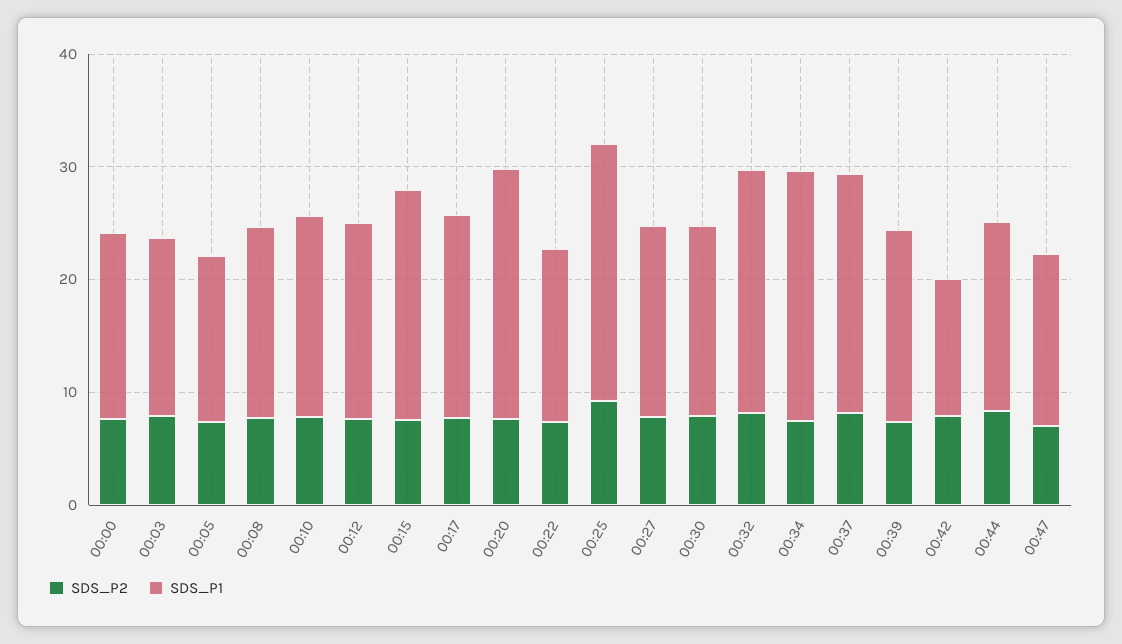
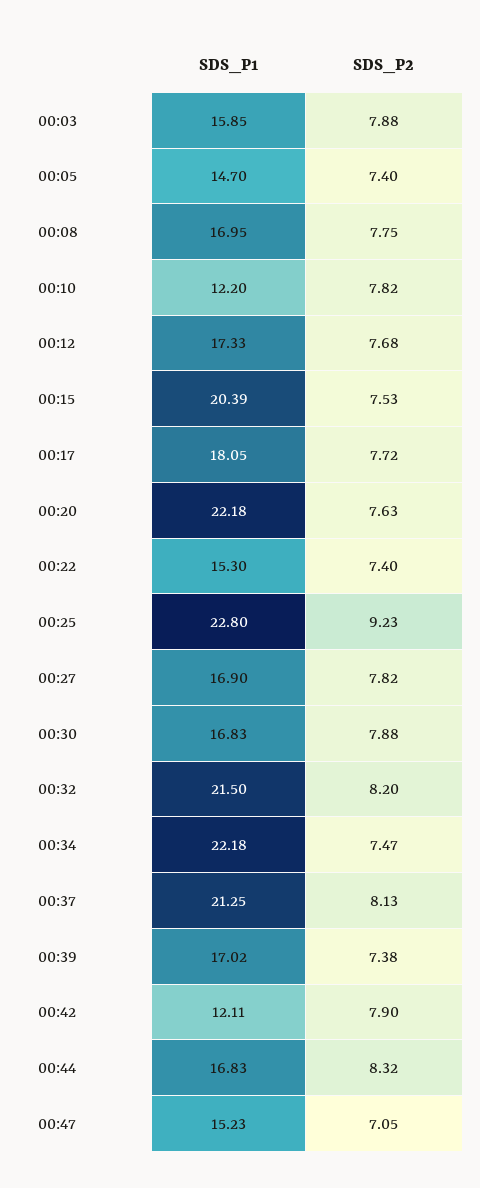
  {
    "SDS_P2": {
-     "00:00": 8,
      "00:03": 7.88,
      "00:05": 7.4,
      "00:08": 7.75,
      "00:10": 7.82,
      "00:12": 7.68,
      "00:15": 7.53,
      "00:17": 7.72,
      "00:20": 7.63,
      "00:22": 7.4,
      "00:25": 9.23,
      "00:27": 7.82,
      "00:30": 7.88,
      "00:32": 8.2,
      "00:34": 7.47,
      "00:37": 8.13,
      "00:39": 7.38,
      "00:42": 7.9,
      "00:44": 8.32,
      "00:47": 7.05
    },
    "SDS_P1": {
-     "00:00": 16,
      "00:03": 15.85,
      "00:05": 14.7,
      "00:08": 16.95,
-     "00:10": 18,
+     "00:10": 12.2,
      "00:12": 17.33,
      "00:15": 20.39,
      "00:17": 18.05,
      "00:20": 22.18,
      "00:22": 15.3,
      "00:25": 22.8,
      "00:27": 16.9,
      "00:30": 16.83,
      "00:32": 21.5,
      "00:34": 22.18,
      "00:37": 21.25,
      "00:39": 17.02,
      "00:42": 12.11,
      "00:44": 16.83,
      "00:47": 15.23
    }
  }

